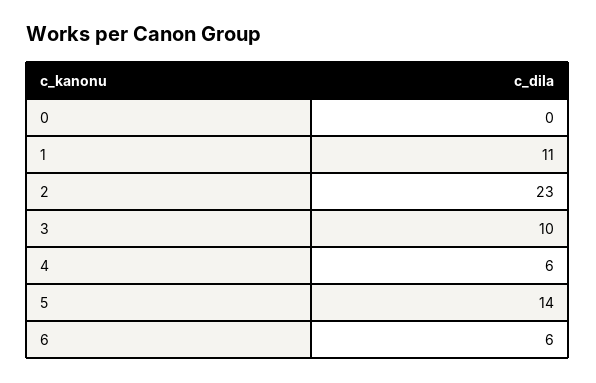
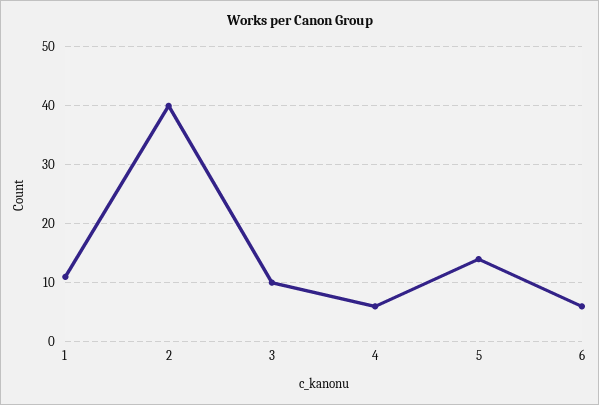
  {
-   "0": 0,
    "1": 11,
-   "2": 23,
+   "2": 40,
    "3": 10,
    "4": 6,
    "5": 14,
    "6": 6
  }

